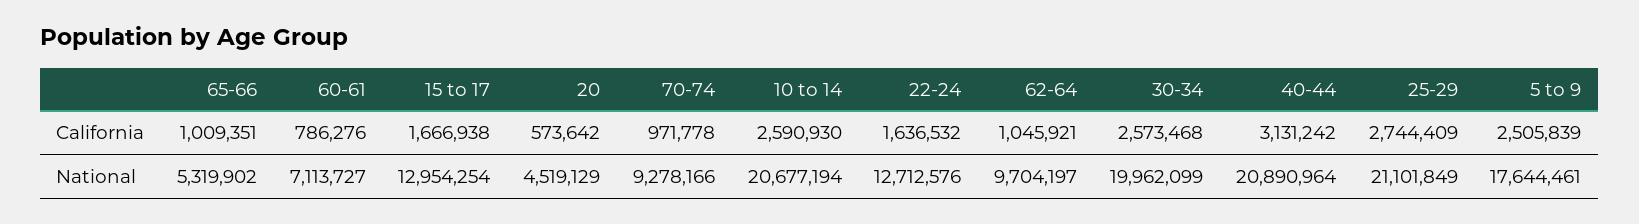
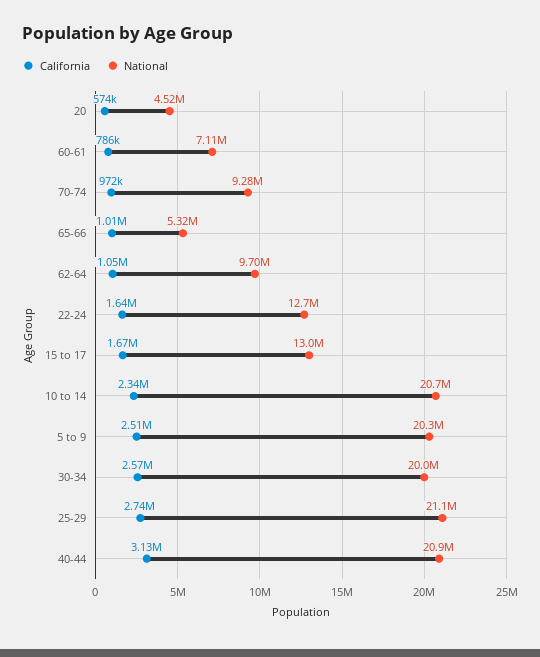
  {
    "California": {
      "65-66": 1009351,
      "60-61": 786276,
      "15 to 17": 1666938,
      "20": 573642,
      "70-74": 971778,
-     "10 to 14": 2590930,
+     "10 to 14": 2340000,
      "22-24": 1636532,
      "62-64": 1045921,
      "30-34": 2573468,
      "40-44": 3131242,
      "25-29": 2744409,
      "5 to 9": 2505839
    },
    "National": {
      "65-66": 5319902,
      "60-61": 7113727,
      "15 to 17": 12954254,
      "20": 4519129,
      "70-74": 9278166,
      "10 to 14": 20677194,
      "22-24": 12712576,
      "62-64": 9704197,
      "30-34": 19962099,
      "40-44": 20890964,
      "25-29": 21101849,
-     "5 to 9": 17644461
+     "5 to 9": 20300000
    }
  }

